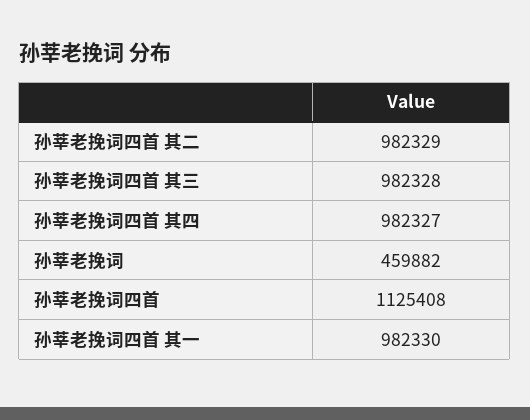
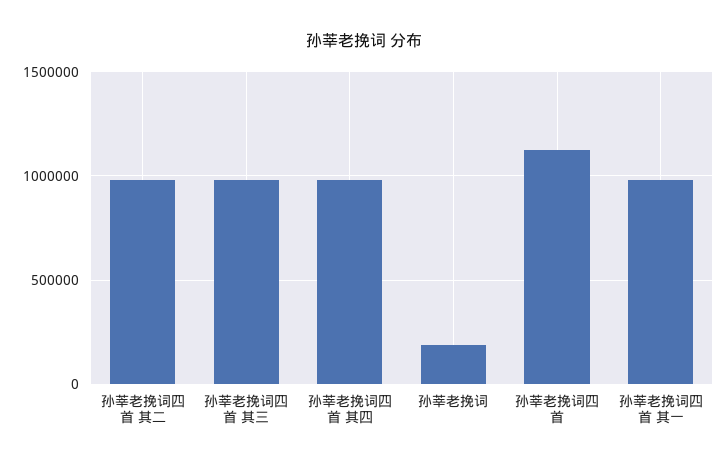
  {
    "孙莘老挽词四首 其二": 982329,
    "孙莘老挽词四首 其三": 982328,
    "孙莘老挽词四首 其四": 982327,
-   "孙莘老挽词": 459882,
+   "孙莘老挽词": 200000,
    "孙莘老挽词四首": 1125408,
    "孙莘老挽词四首 其一": 982330
  }

